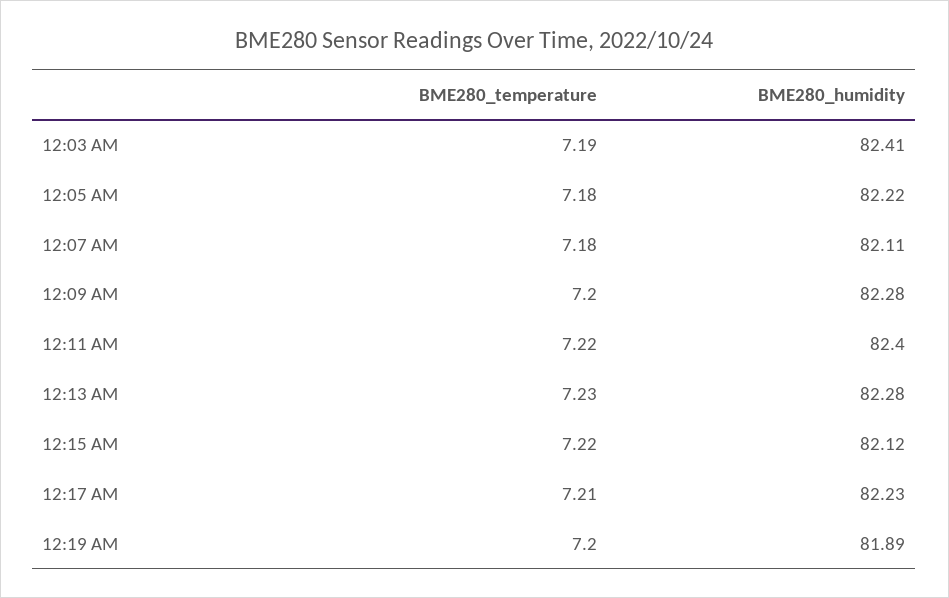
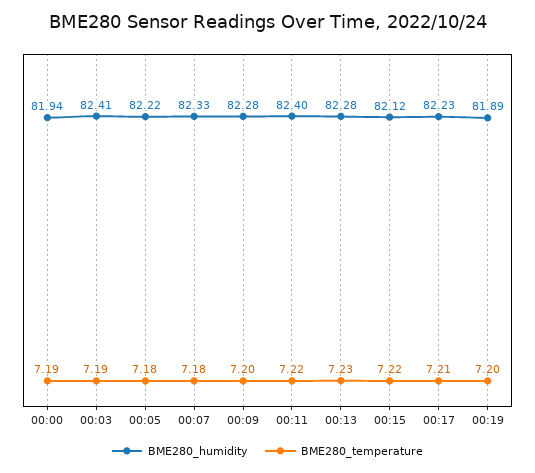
  {
    "BME280_temperature": {
      "12:03 AM": 7.19,
      "12:05 AM": 7.18,
      "12:07 AM": 7.18,
      "12:09 AM": 7.2,
      "12:11 AM": 7.22,
      "12:13 AM": 7.23,
      "12:15 AM": 7.22,
      "12:17 AM": 7.21,
-     "12:19 AM": 7.2
+     "12:19 AM": 7.2,
+     "00:00": 7.19
    },
    "BME280_humidity": {
      "12:03 AM": 82.41,
      "12:05 AM": 82.22,
-     "12:07 AM": 82.11,
+     "12:07 AM": 82.33,
      "12:09 AM": 82.28,
      "12:11 AM": 82.4,
      "12:13 AM": 82.28,
      "12:15 AM": 82.12,
      "12:17 AM": 82.23,
-     "12:19 AM": 81.89
+     "12:19 AM": 81.89,
+     "00:00": 81.94
    }
  }

